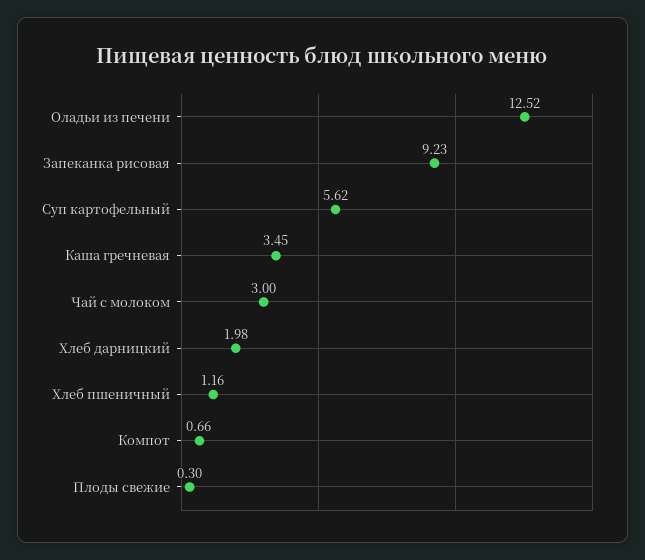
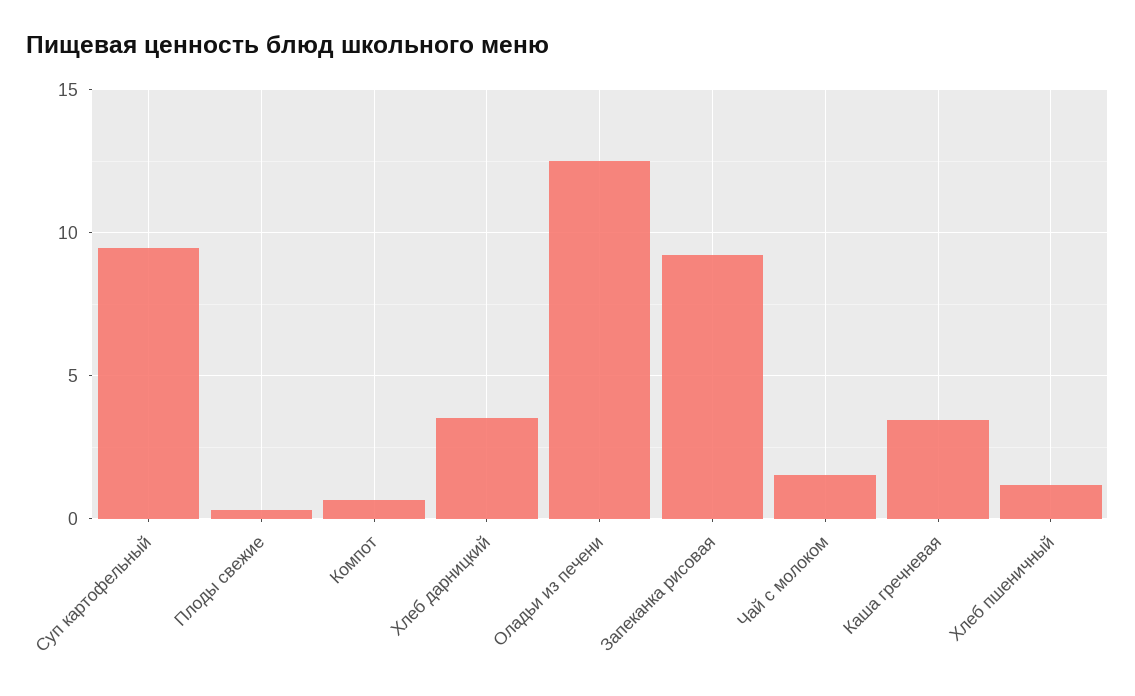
  {
    "Оладьи из печени": 12.52,
    "Запеканка рисовая": 9.23,
-   "Суп картофельный": 5.62,
+   "Суп картофельный": 9.5,
    "Каша гречневая": 3.45,
-   "Чай с молоком": 3,
+   "Чай с молоком": 1.5,
-   "Хлеб дарницкий": 1.98,
+   "Хлеб дарницкий": 3.5,
    "Хлеб пшеничный": 1.16,
    "Компот": 0.66,
    "Плоды свежие": 0.3
  }

